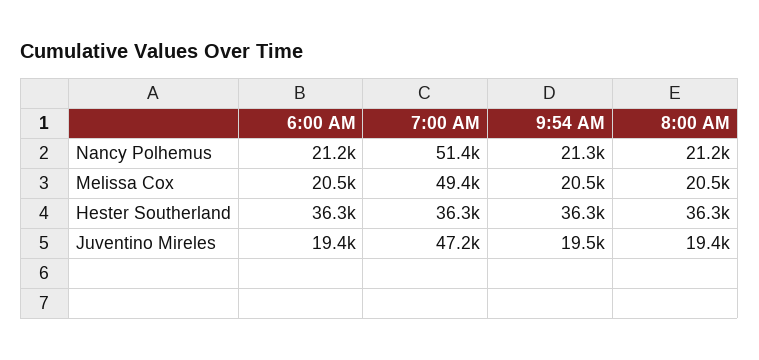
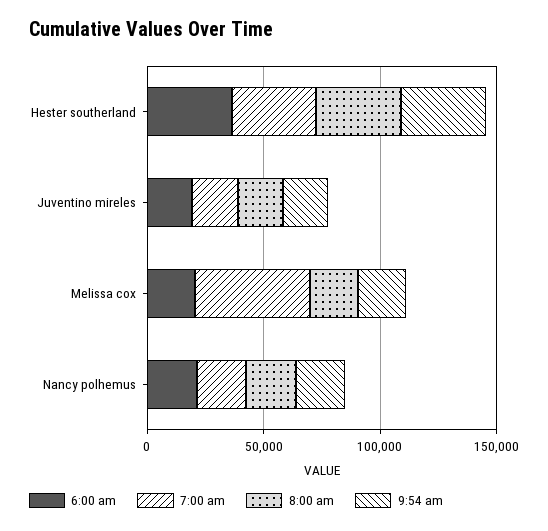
  {
    "6:00 AM": {
      "Nancy Polhemus": 21200,
      "Melissa Cox": 20500,
      "Hester Southerland": 36300,
      "Juventino Mireles": 19400
    },
    "7:00 AM": {
-     "Nancy Polhemus": 51400,
+     "Nancy Polhemus": 20000,
      "Melissa Cox": 49400,
      "Hester Southerland": 36300,
-     "Juventino Mireles": 47200
+     "Juventino Mireles": 20000
    },
    "9:54 AM": {
      "Nancy Polhemus": 21300,
      "Melissa Cox": 20500,
      "Hester Southerland": 36300,
      "Juventino Mireles": 19500
    },
    "8:00 AM": {
      "Nancy Polhemus": 21200,
      "Melissa Cox": 20500,
      "Hester Southerland": 36300,
      "Juventino Mireles": 19400
    }
  }

